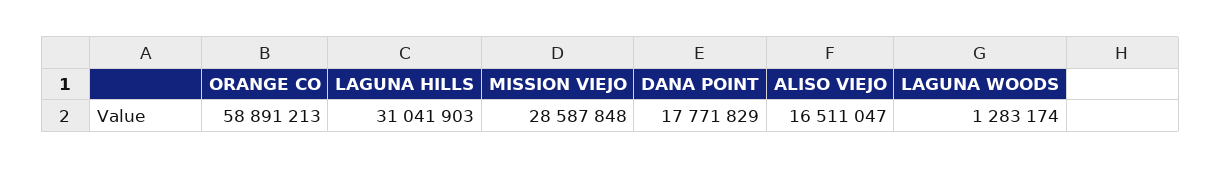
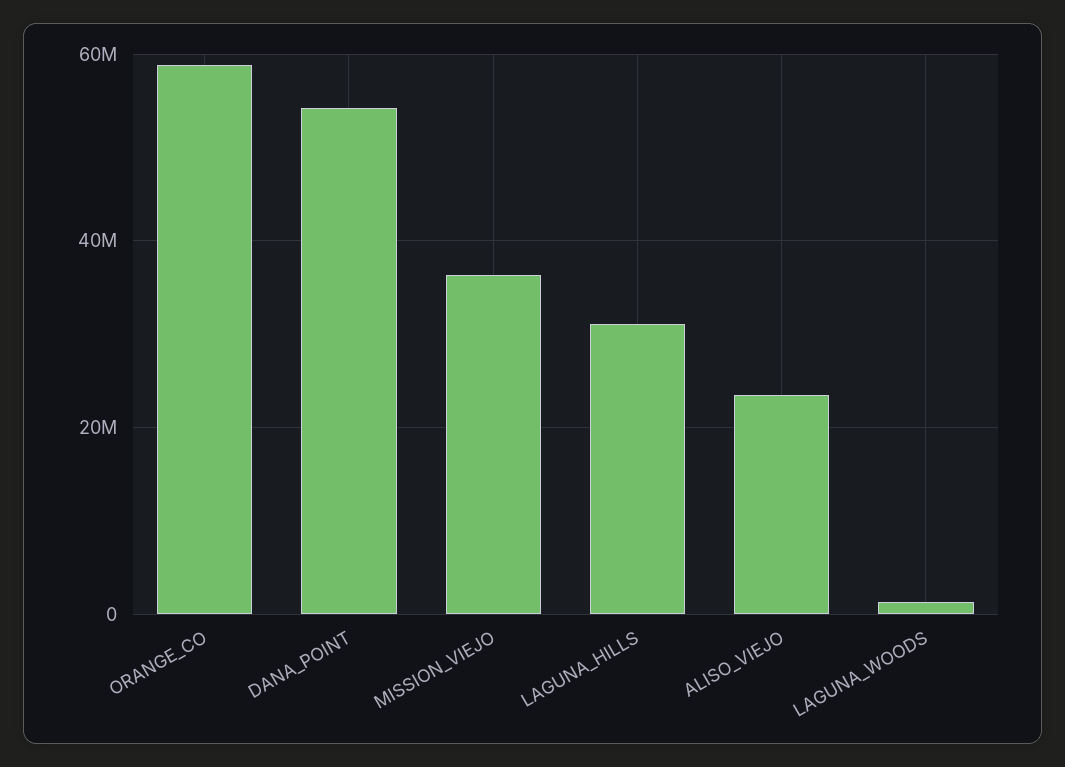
  {
    "ORANGE CO": 58891213,
    "LAGUNA HILLS": 31041903,
-   "MISSION VIEJO": 28587848,
+   "MISSION VIEJO": 36000000,
-   "DANA POINT": 17771829,
+   "DANA POINT": 54000000,
-   "ALISO VIEJO": 16511047,
+   "ALISO VIEJO": 24000000,
    "LAGUNA WOODS": 1283174
  }

